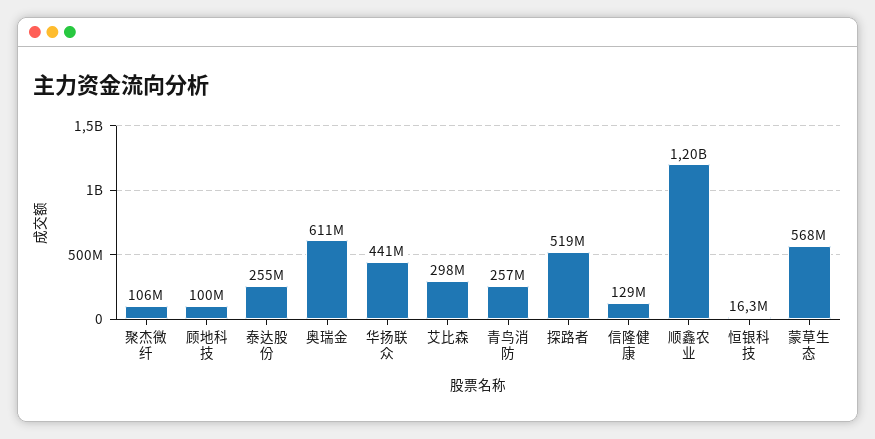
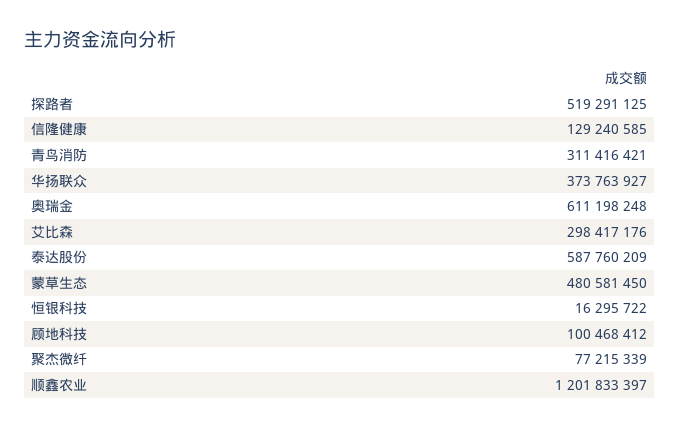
  {
-   "聚杰微纤": 106000000,
+   "聚杰微纤": 77215339,
    "顾地科技": 100468412,
-   "泰达股份": 255000000,
+   "泰达股份": 587760209,
    "奥瑞金": 611198248,
-   "华扬联众": 441000000,
+   "华扬联众": 373763927,
    "艾比森": 298417176,
-   "青鸟消防": 257000000,
+   "青鸟消防": 311416421,
    "探路者": 519291125,
    "信隆健康": 129240585,
    "顺鑫农业": 1201833397,
    "恒银科技": 16295722,
-   "蒙草生态": 568000000
+   "蒙草生态": 480581450
  }

